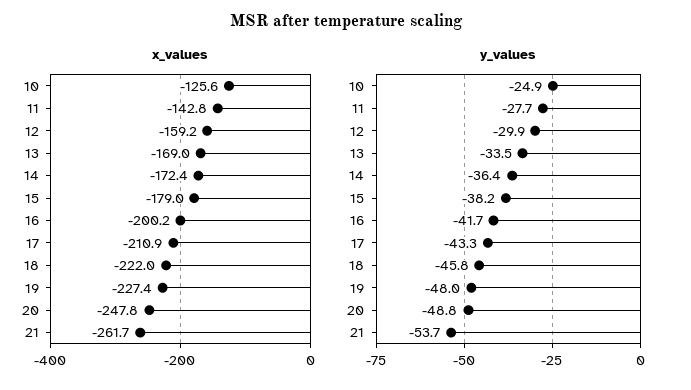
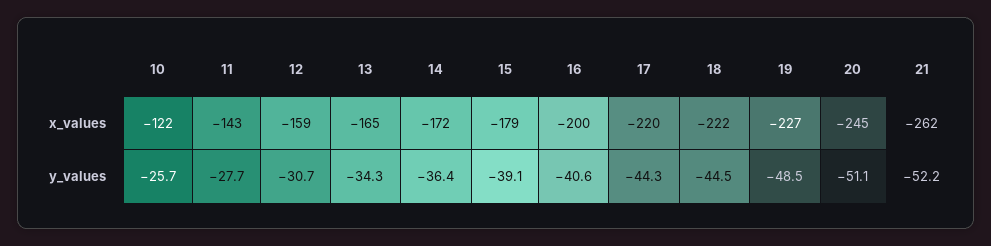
  {
    "x_values": {
-     "10": -125.6,
+     "10": -122,
      "11": -142.8,
      "12": -159.2,
-     "13": -169,
+     "13": -165,
      "14": -172.4,
      "15": -179,
      "16": -200.2,
-     "17": -210.9,
+     "17": -220,
      "18": -222,
      "19": -227.4,
-     "20": -247.8,
+     "20": -245,
      "21": -261.7
    },
    "y_values": {
-     "10": -24.9,
+     "10": -25.7,
      "11": -27.7,
-     "12": -29.9,
+     "12": -30.7,
-     "13": -33.5,
+     "13": -34.3,
      "14": -36.4,
-     "15": -38.2,
+     "15": -39.1,
-     "16": -41.7,
+     "16": -40.6,
-     "17": -43.3,
+     "17": -44.3,
-     "18": -45.8,
+     "18": -44.5,
-     "19": -48,
+     "19": -48.5,
-     "20": -48.8,
+     "20": -51.1,
-     "21": -53.7
+     "21": -52.2
    }
  }

